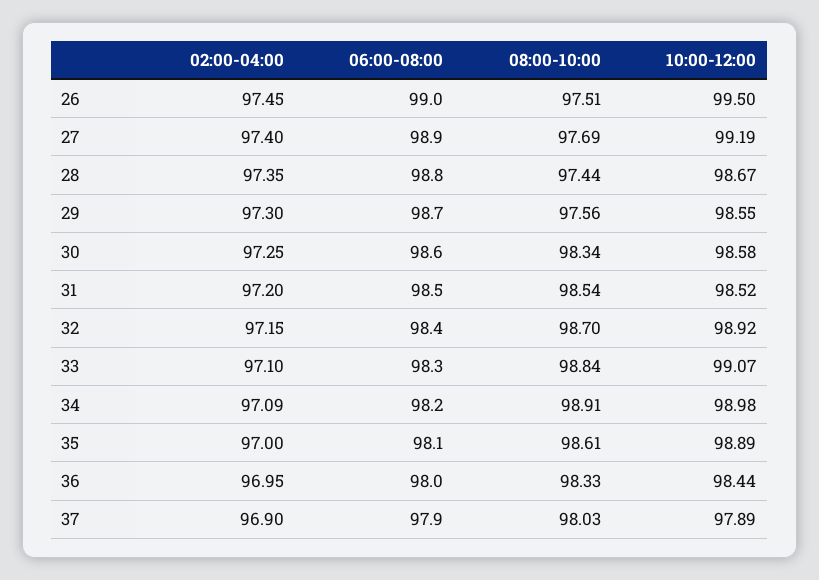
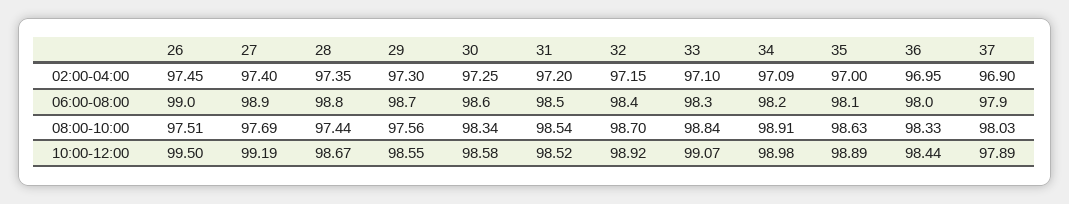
  {
    "02:00-04:00": {
      "26": 97.45,
      "27": 97.4,
      "28": 97.35,
      "29": 97.3,
      "30": 97.25,
      "31": 97.2,
      "32": 97.15,
      "33": 97.1,
      "34": 97.09,
      "35": 97,
      "36": 96.95,
      "37": 96.9
    },
    "06:00-08:00": {
      "26": 99,
      "27": 98.9,
      "28": 98.8,
      "29": 98.7,
      "30": 98.6,
      "31": 98.5,
      "32": 98.4,
      "33": 98.3,
      "34": 98.2,
      "35": 98.1,
      "36": 98,
      "37": 97.9
    },
    "08:00-10:00": {
      "26": 97.51,
      "27": 97.69,
      "28": 97.44,
      "29": 97.56,
      "30": 98.34,
      "31": 98.54,
      "32": 98.7,
      "33": 98.84,
      "34": 98.91,
-     "35": 98.61,
+     "35": 98.63,
      "36": 98.33,
      "37": 98.03
    },
    "10:00-12:00": {
      "26": 99.5,
      "27": 99.19,
      "28": 98.67,
      "29": 98.55,
      "30": 98.58,
      "31": 98.52,
      "32": 98.92,
      "33": 99.07,
      "34": 98.98,
      "35": 98.89,
      "36": 98.44,
      "37": 97.89
    }
  }

